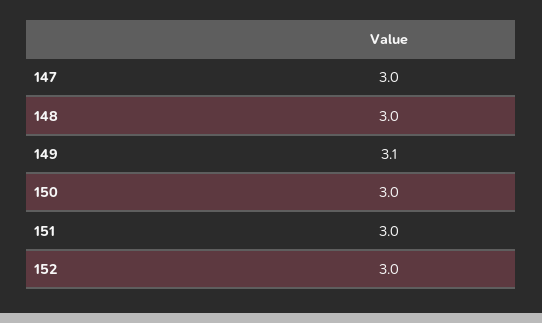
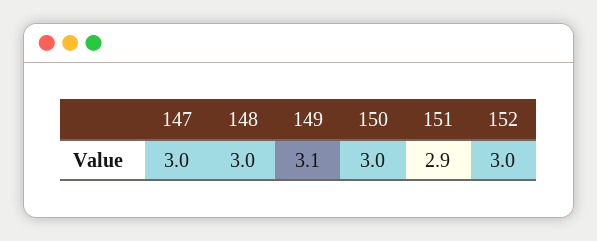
  {
    "147": 3,
    "148": 3,
    "149": 3.1,
    "150": 3,
-   "151": 3,
+   "151": 2.9,
    "152": 3
  }

